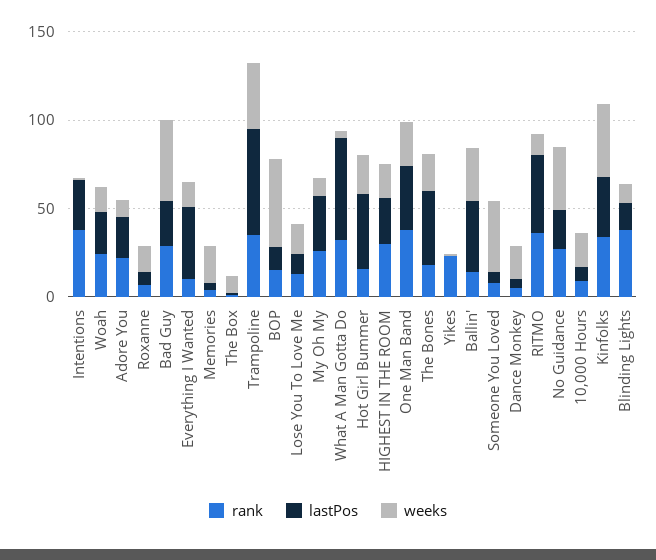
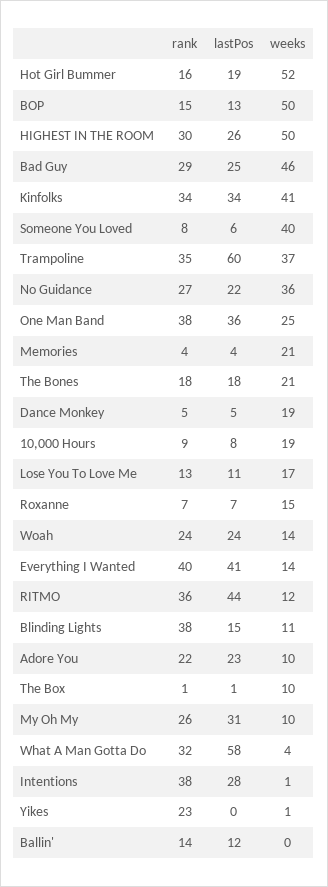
  {
    "rank": {
      "Intentions": 38,
      "Woah": 24,
      "Adore You": 22,
      "Roxanne": 7,
      "Bad Guy": 29,
-     "Everything I Wanted": 10,
+     "Everything I Wanted": 40,
      "Memories": 4,
      "The Box": 1,
      "Trampoline": 35,
      "BOP": 15,
      "Lose You To Love Me": 13,
      "My Oh My": 26,
      "What A Man Gotta Do": 32,
      "Hot Girl Bummer": 16,
      "HIGHEST IN THE ROOM": 30,
      "One Man Band": 38,
      "The Bones": 18,
      "Yikes": 23,
      "Ballin'": 14,
      "Someone You Loved": 8,
      "Dance Monkey": 5,
      "RITMO": 36,
      "No Guidance": 27,
      "10,000 Hours": 9,
      "Kinfolks": 34,
      "Blinding Lights": 38
    },
    "lastPos": {
      "Intentions": 28,
      "Woah": 24,
      "Adore You": 23,
      "Roxanne": 7,
      "Bad Guy": 25,
      "Everything I Wanted": 41,
      "Memories": 4,
      "The Box": 1,
      "Trampoline": 60,
      "BOP": 13,
      "Lose You To Love Me": 11,
      "My Oh My": 31,
      "What A Man Gotta Do": 58,
-     "Hot Girl Bummer": 40,
+     "Hot Girl Bummer": 19,
      "HIGHEST IN THE ROOM": 26,
      "One Man Band": 36,
-     "The Bones": 40,
+     "The Bones": 18,
      "Yikes": 0,
-     "Ballin'": 40,
+     "Ballin'": 12,
      "Someone You Loved": 6,
      "Dance Monkey": 5,
      "RITMO": 44,
      "No Guidance": 22,
      "10,000 Hours": 8,
      "Kinfolks": 34,
      "Blinding Lights": 15
    },
    "weeks": {
      "Intentions": 1,
      "Woah": 14,
      "Adore You": 10,
      "Roxanne": 15,
      "Bad Guy": 46,
      "Everything I Wanted": 14,
      "Memories": 21,
      "The Box": 10,
      "Trampoline": 37,
      "BOP": 50,
      "Lose You To Love Me": 17,
      "My Oh My": 10,
      "What A Man Gotta Do": 4,
-     "Hot Girl Bummer": 20,
+     "Hot Girl Bummer": 52,
-     "HIGHEST IN THE ROOM": 20,
+     "HIGHEST IN THE ROOM": 50,
      "One Man Band": 25,
      "The Bones": 21,
      "Yikes": 1,
-     "Ballin'": 30,
+     "Ballin'": 0,
      "Someone You Loved": 40,
      "Dance Monkey": 19,
      "RITMO": 12,
      "No Guidance": 36,
      "10,000 Hours": 19,
      "Kinfolks": 41,
      "Blinding Lights": 11
    }
  }

